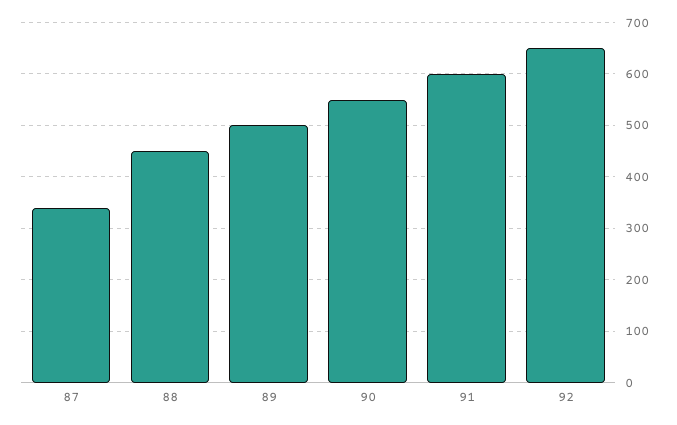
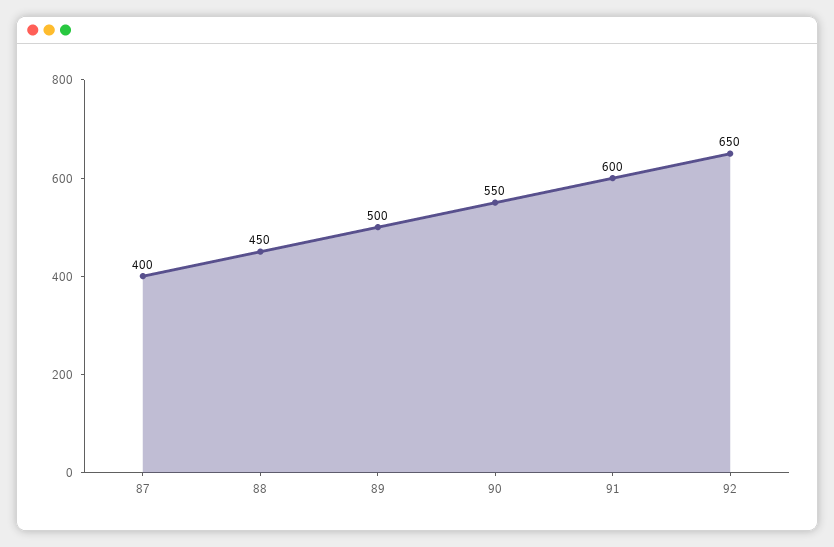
  {
-   "87": 340,
+   "87": 400,
    "88": 450,
    "89": 500,
    "90": 550,
    "91": 600,
    "92": 650
  }

